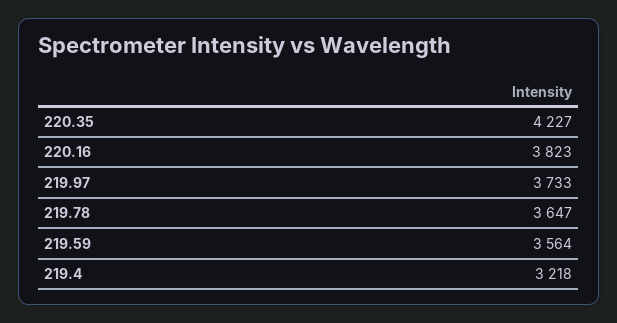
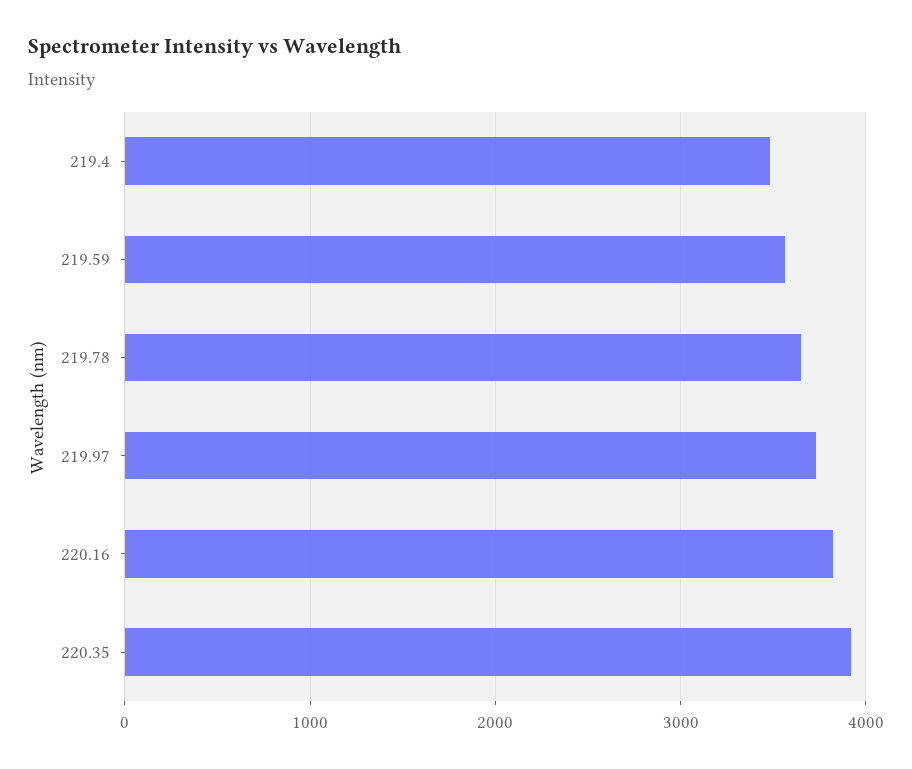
  {
-   "220.35": 4227,
+   "220.35": 3900,
    "220.16": 3823,
    "219.97": 3733,
    "219.78": 3647,
    "219.59": 3564,
-   "219.4": 3218
+   "219.4": 3500
  }

